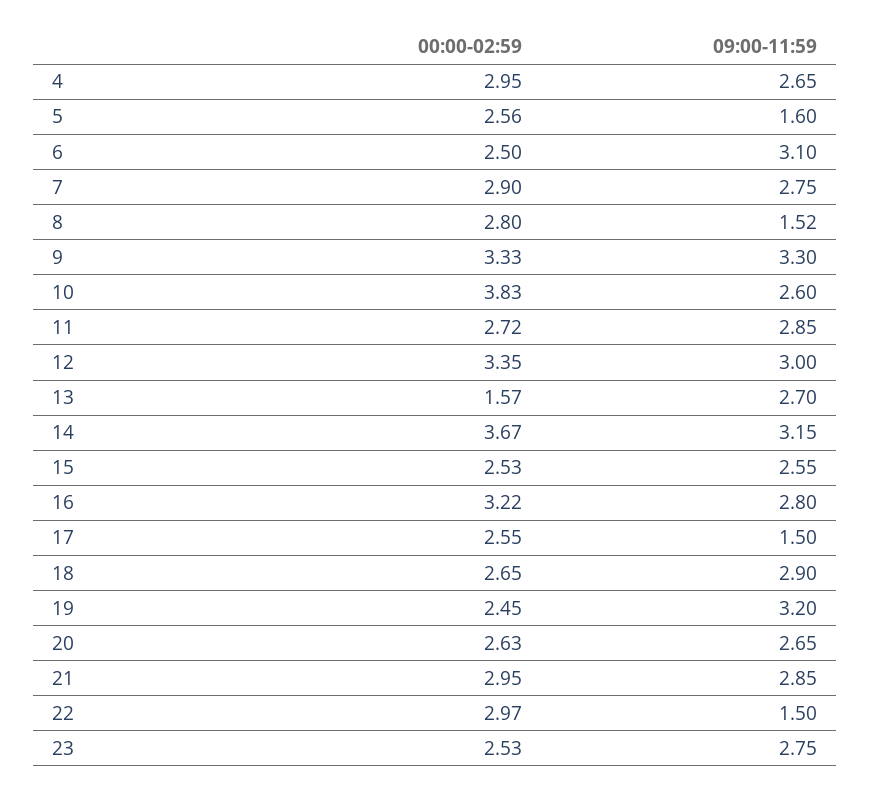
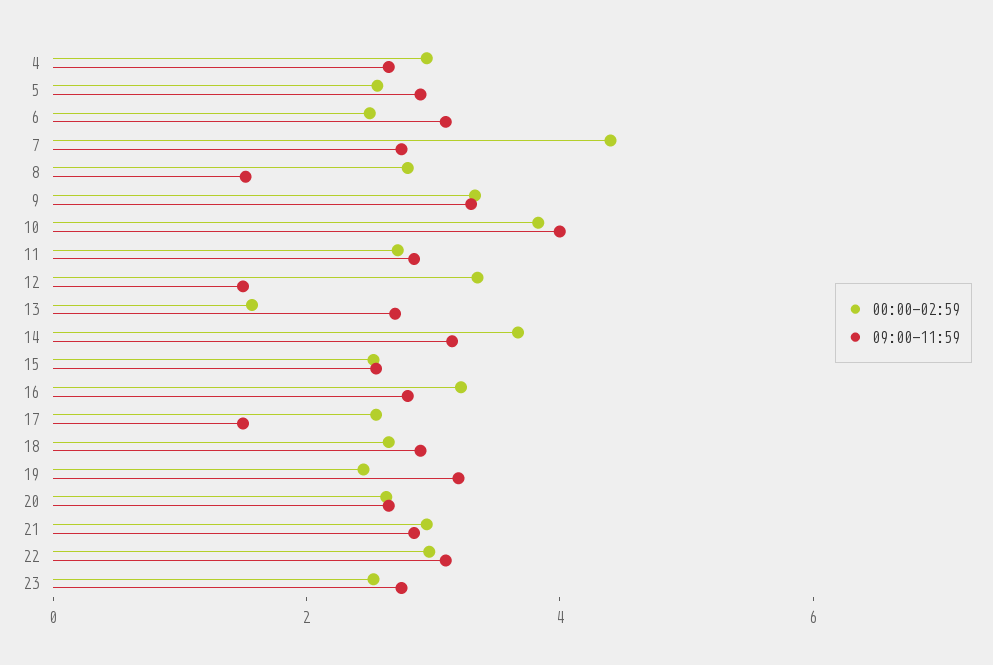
  {
    "00:00-02:59": {
      "4": 2.95,
      "5": 2.56,
      "6": 2.5,
-     "7": 2.9,
+     "7": 4.5,
      "8": 2.8,
      "9": 3.33,
      "10": 3.83,
      "11": 2.72,
      "12": 3.35,
      "13": 1.57,
      "14": 3.67,
      "15": 2.53,
      "16": 3.22,
      "17": 2.55,
      "18": 2.65,
      "19": 2.45,
      "20": 2.63,
      "21": 2.95,
      "22": 2.97,
      "23": 2.53
    },
    "09:00-11:59": {
      "4": 2.65,
-     "5": 1.6,
+     "5": 3,
      "6": 3.1,
      "7": 2.75,
      "8": 1.52,
      "9": 3.3,
-     "10": 2.6,
+     "10": 4,
      "11": 2.85,
-     "12": 3,
+     "12": 1.5,
      "13": 2.7,
      "14": 3.15,
      "15": 2.55,
      "16": 2.8,
      "17": 1.5,
      "18": 2.9,
      "19": 3.2,
      "20": 2.65,
      "21": 2.85,
-     "22": 1.5,
+     "22": 3,
      "23": 2.75
    }
  }

